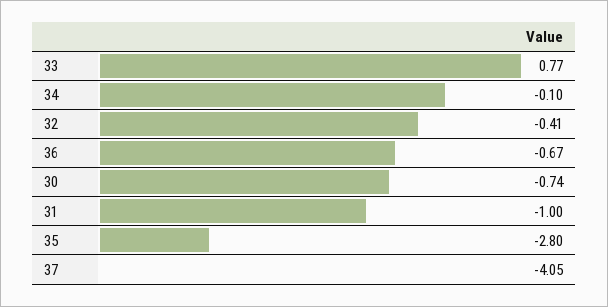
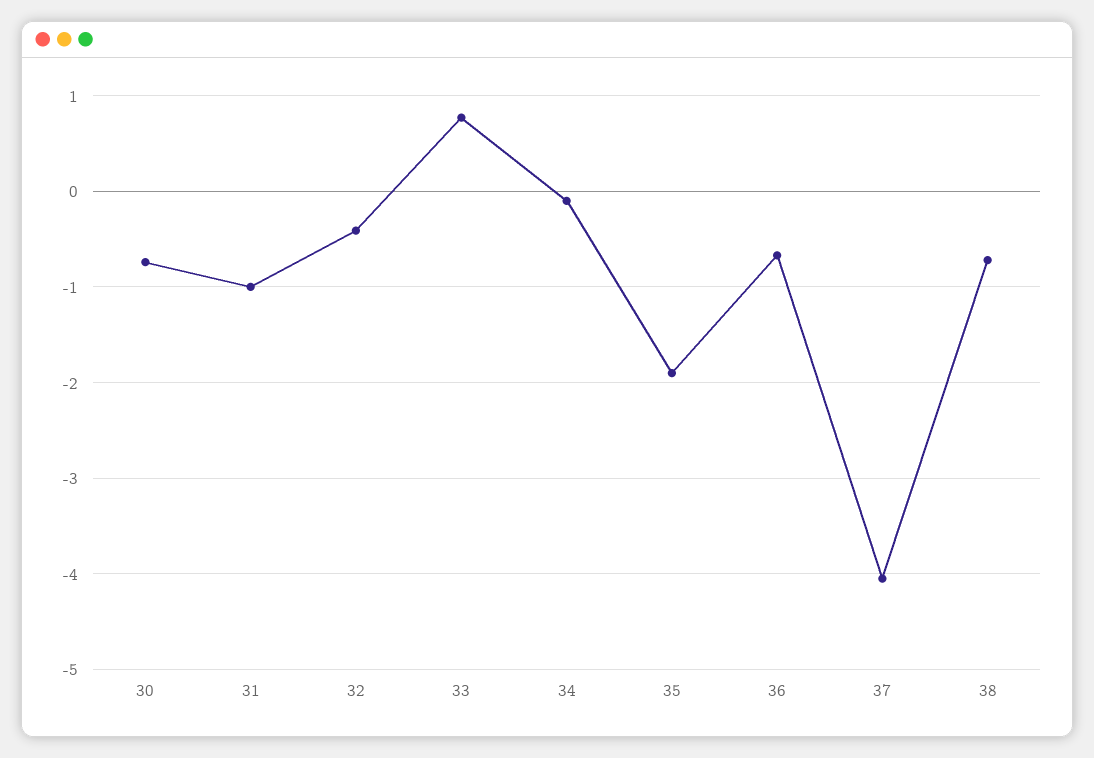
  {
    "33": 0.77,
    "34": -0.1,
    "32": -0.41,
    "36": -0.67,
    "30": -0.74,
    "31": -1,
-   "35": -2.8,
+   "35": -1.9,
-   "37": -4.05
+   "37": -4.05,
+   "38": -0.7
  }

